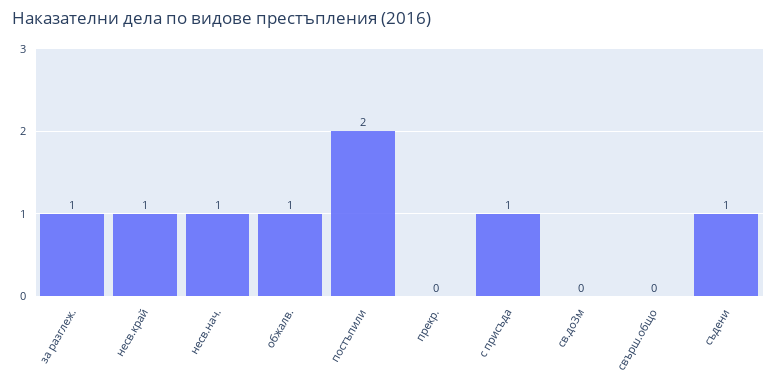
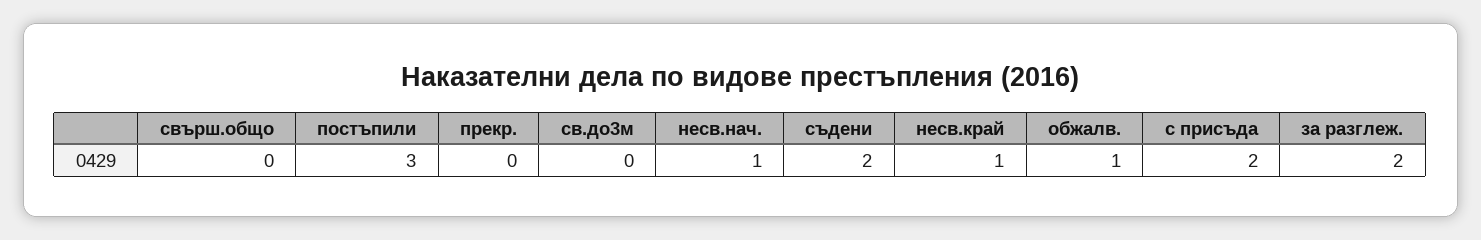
  {
-   "за разглеж.": 1,
+   "за разглеж.": 2,
    "несв.край": 1,
    "несв.нач.": 1,
    "обжалв.": 1,
-   "постъпили": 2,
+   "постъпили": 3,
    "прекр.": 0,
-   "с присъда": 1,
+   "с присъда": 2,
    "св.до3м": 0,
    "свърш.общо": 0,
-   "съдени": 1
+   "съдени": 2
  }

